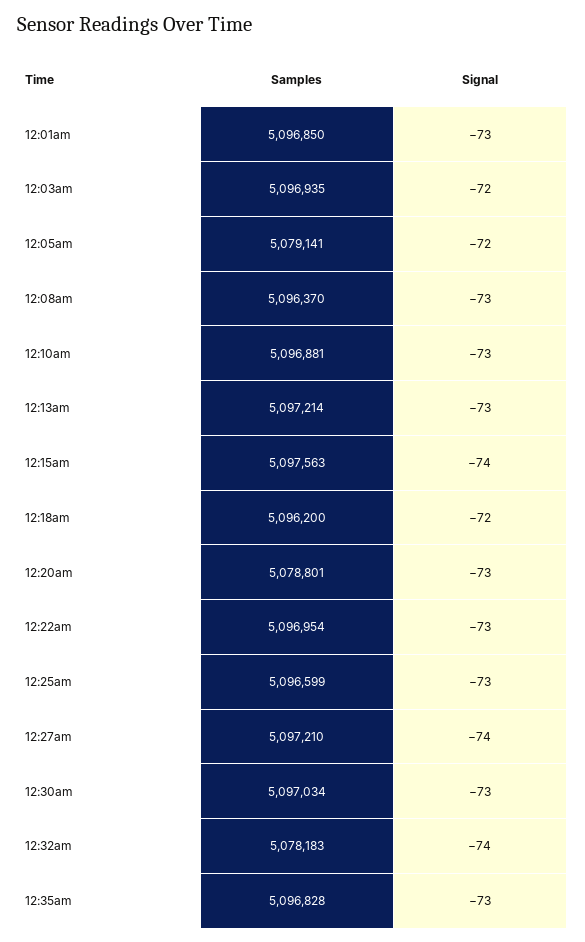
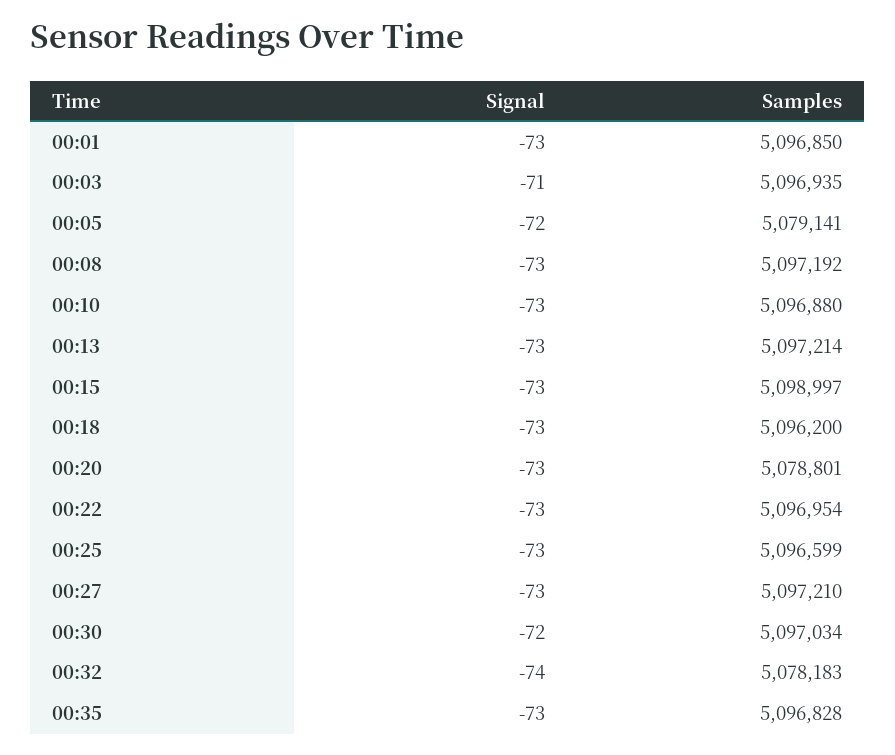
  {
    "Samples": {
      "12:01am": 5096850,
      "12:03am": 5096935,
      "12:05am": 5079141,
-     "12:08am": 5096370,
+     "12:08am": 5097192,
-     "12:10am": 5096881,
+     "12:10am": 5096880,
      "12:13am": 5097214,
-     "12:15am": 5097563,
+     "12:15am": 5098997,
      "12:18am": 5096200,
      "12:20am": 5078801,
      "12:22am": 5096954,
      "12:25am": 5096599,
      "12:27am": 5097210,
      "12:30am": 5097034,
      "12:32am": 5078183,
      "12:35am": 5096828
    },
    "Signal": {
      "12:01am": -73,
-     "12:03am": -72,
+     "12:03am": -71,
      "12:05am": -72,
      "12:08am": -73,
      "12:10am": -73,
      "12:13am": -73,
-     "12:15am": -74,
+     "12:15am": -73,
-     "12:18am": -72,
+     "12:18am": -73,
      "12:20am": -73,
      "12:22am": -73,
      "12:25am": -73,
-     "12:27am": -74,
+     "12:27am": -73,
-     "12:30am": -73,
+     "12:30am": -72,
      "12:32am": -74,
      "12:35am": -73
    }
  }

